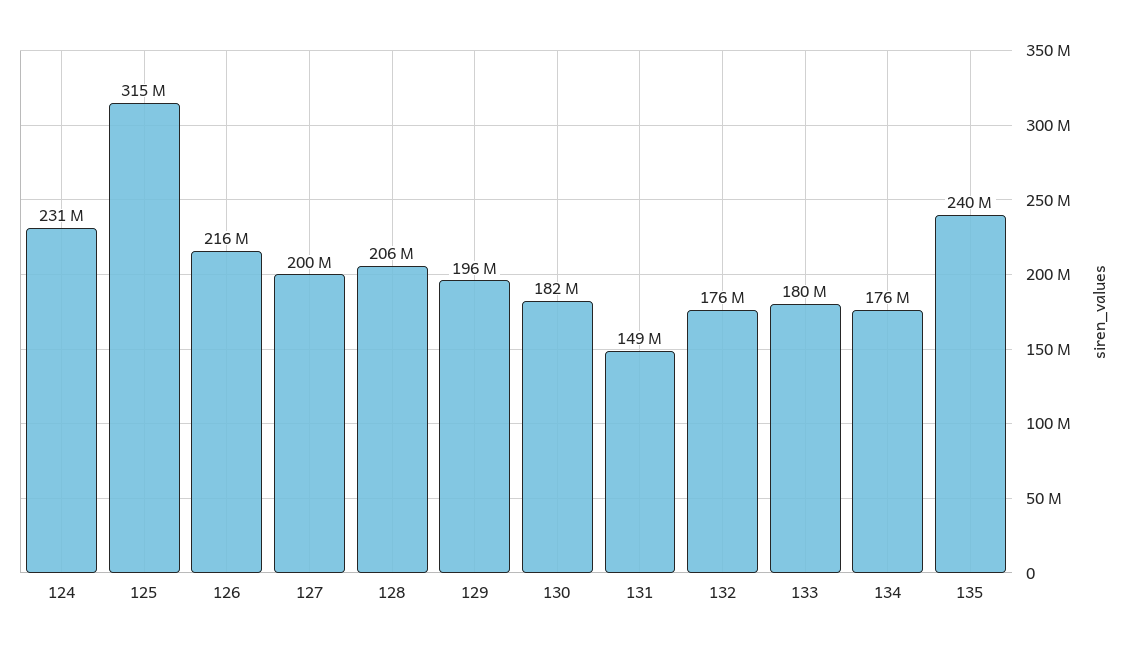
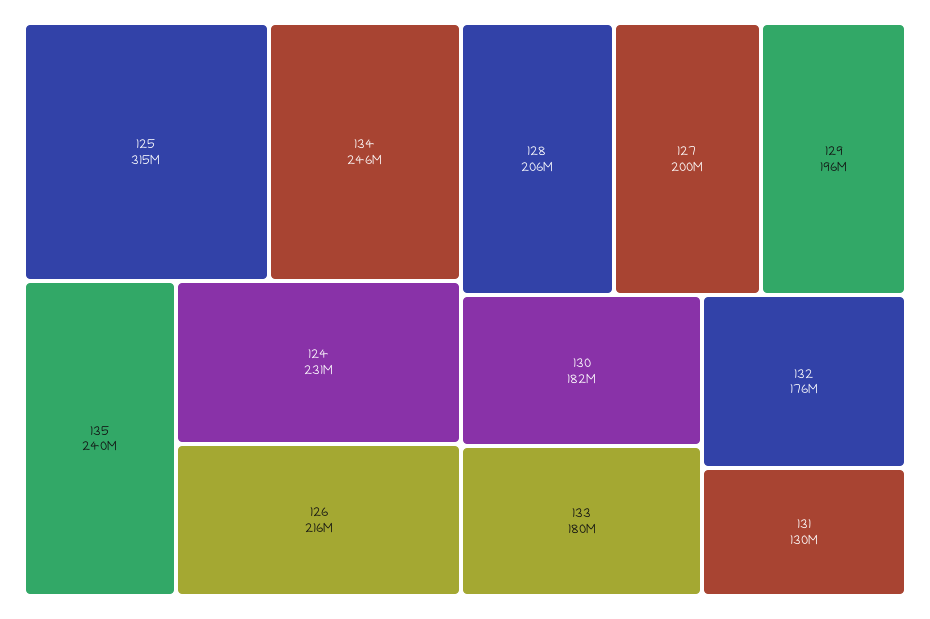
  {
    "124": 231000000,
    "125": 315000000,
    "126": 216000000,
    "127": 200000000,
    "128": 206000000,
    "129": 196000000,
    "130": 182000000,
-   "131": 149000000,
+   "131": 130000000,
    "132": 176000000,
    "133": 180000000,
-   "134": 176000000,
+   "134": 246000000,
    "135": 240000000
  }

